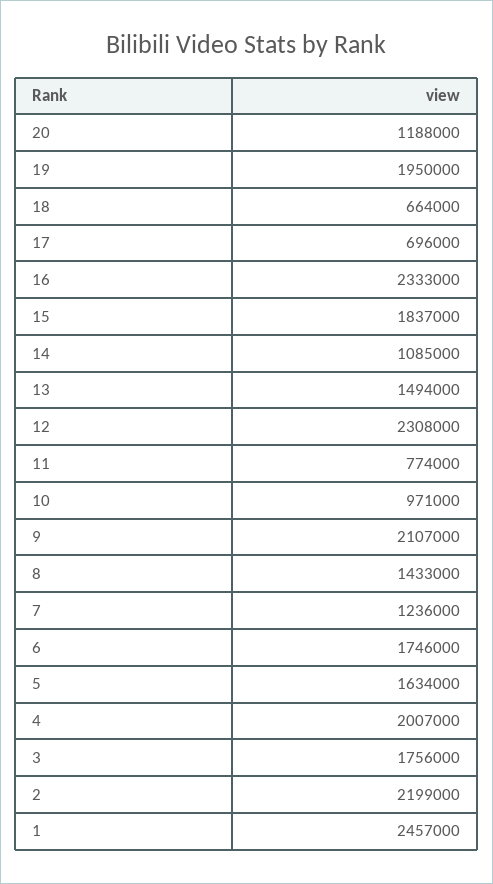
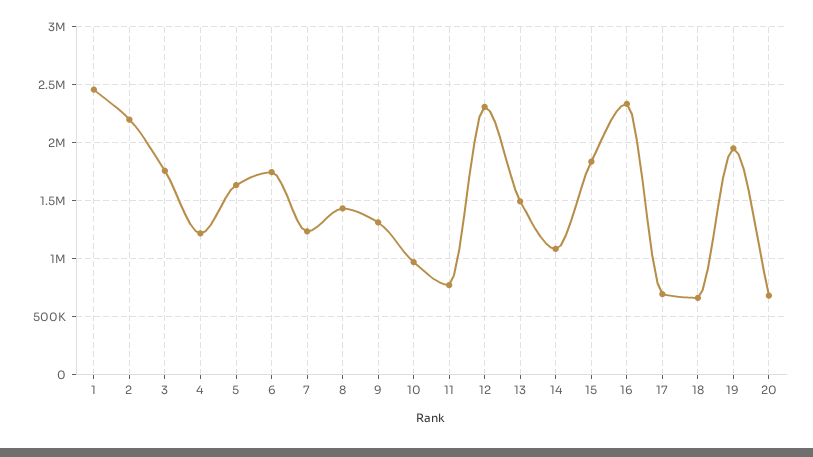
  {
-   "20": 1188000,
+   "20": 700000,
    "19": 1950000,
    "18": 664000,
    "17": 696000,
    "16": 2333000,
    "15": 1837000,
    "14": 1085000,
    "13": 1494000,
    "12": 2308000,
    "11": 774000,
    "10": 971000,
-   "9": 2107000,
+   "9": 1300000,
    "8": 1433000,
    "7": 1236000,
    "6": 1746000,
    "5": 1634000,
-   "4": 2007000,
+   "4": 1200000,
    "3": 1756000,
    "2": 2199000,
    "1": 2457000
  }

